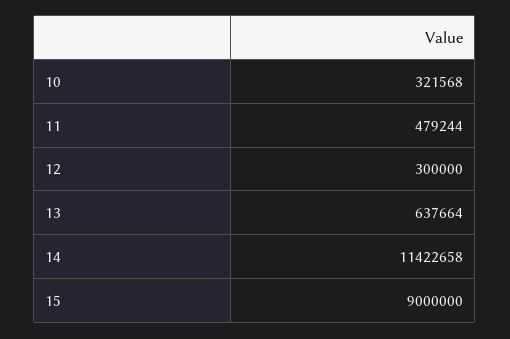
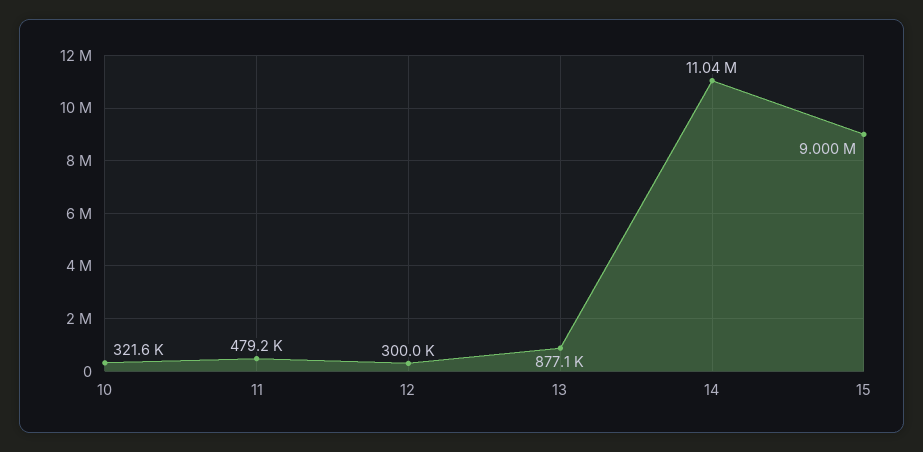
  {
    "10": 321568,
    "11": 479244,
    "12": 300000,
-   "13": 637664,
+   "13": 877100,
-   "14": 11422658,
+   "14": 11040000,
    "15": 9000000
  }

